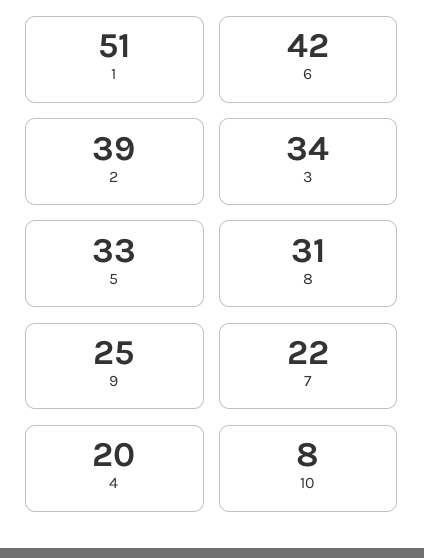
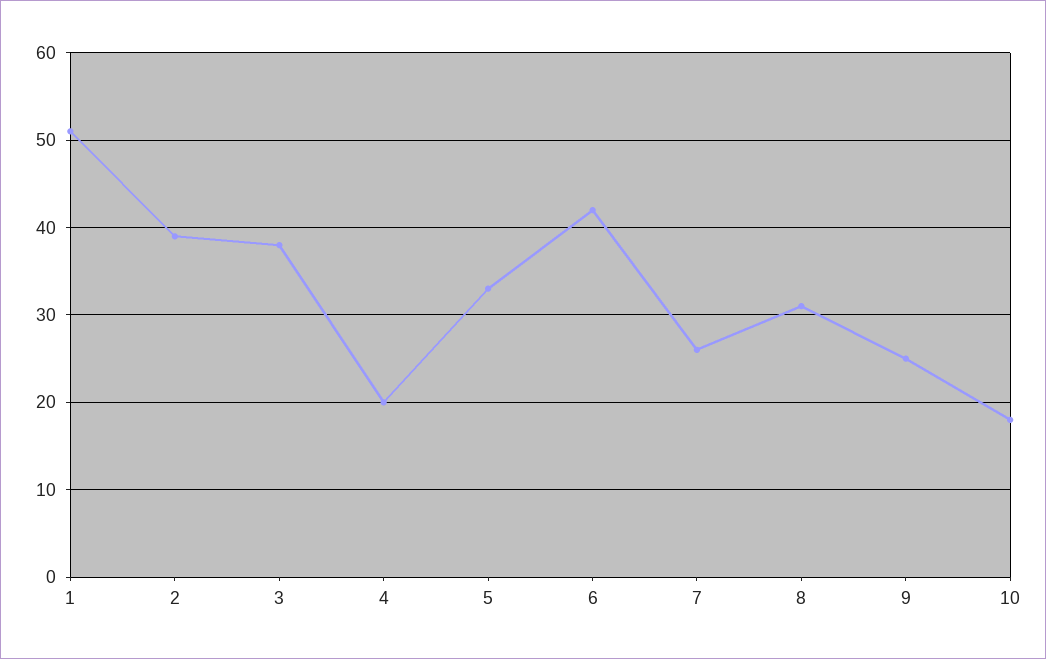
  {
    "1": 51,
    "6": 42,
    "2": 39,
-   "3": 34,
+   "3": 38,
    "5": 33,
    "8": 31,
    "9": 25,
-   "7": 22,
+   "7": 26,
    "4": 20,
-   "10": 8
+   "10": 18
  }

